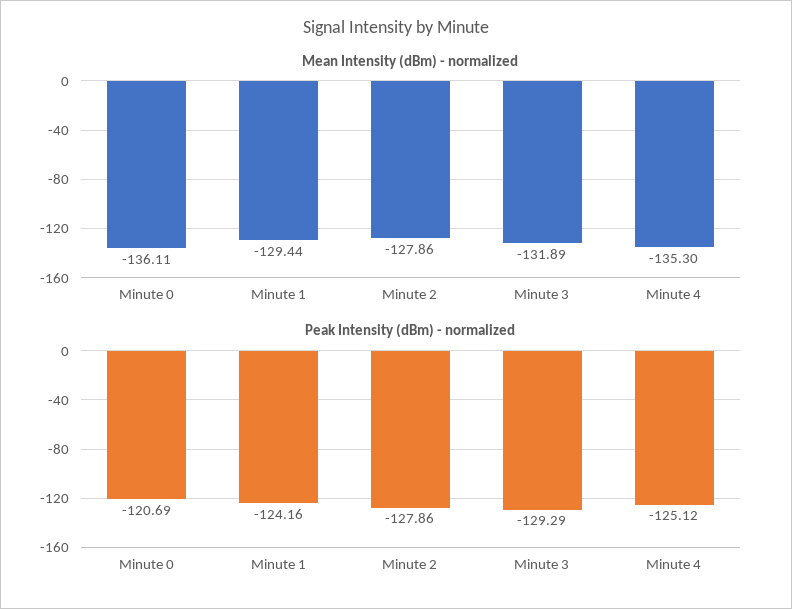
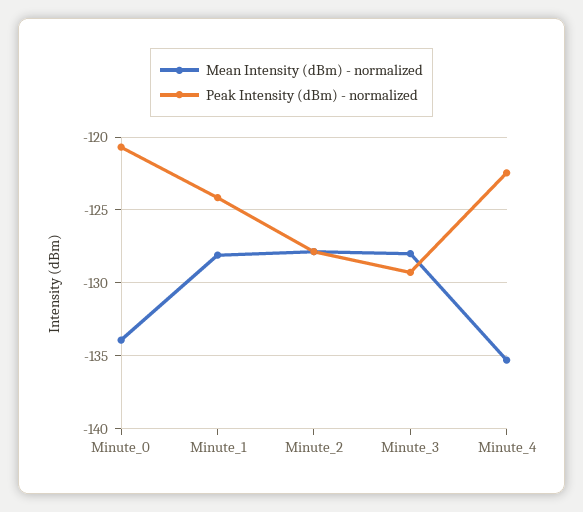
  {
    "Mean Intensity (dBm) - normalized": {
-     "Minute 0": -136.11,
+     "Minute 0": -134,
-     "Minute 1": -129.44,
+     "Minute 1": -128,
      "Minute 2": -127.86,
-     "Minute 3": -131.89,
+     "Minute 3": -128,
      "Minute 4": -135.3
    },
    "Peak Intensity (dBm) - normalized": {
      "Minute 0": -120.69,
      "Minute 1": -124.16,
      "Minute 2": -127.86,
      "Minute 3": -129.29,
-     "Minute 4": -125.12
+     "Minute 4": -122.5
    }
  }

